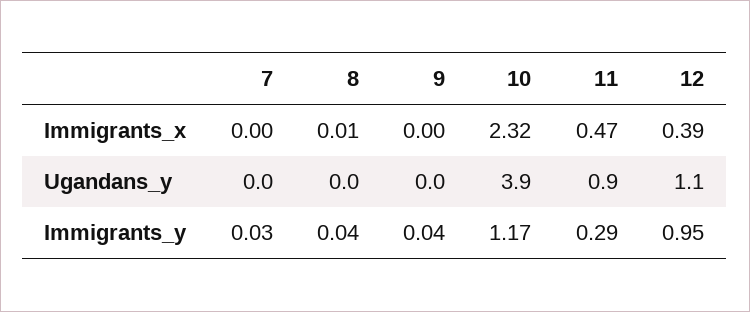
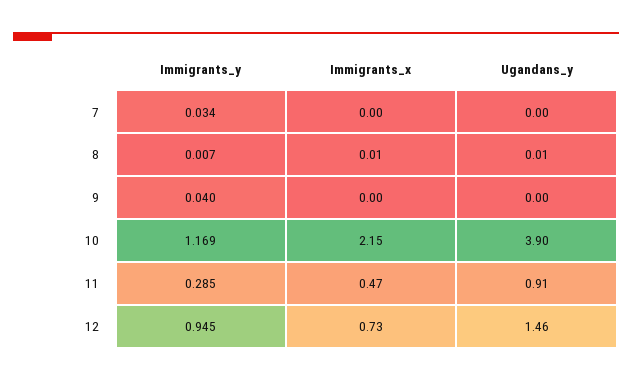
  {
    "7": {
      "Immigrants_x": 0,
      "Ugandans_y": 0,
      "Immigrants_y": 0.034
    },
    "8": {
      "Immigrants_x": 0.01,
      "Ugandans_y": 0.01,
-     "Immigrants_y": 0.04
+     "Immigrants_y": 0.007
    },
    "9": {
      "Immigrants_x": 0,
      "Ugandans_y": 0,
      "Immigrants_y": 0.04
    },
    "10": {
-     "Immigrants_x": 2.32,
+     "Immigrants_x": 2.15,
      "Ugandans_y": 3.9,
      "Immigrants_y": 1.169
    },
    "11": {
      "Immigrants_x": 0.47,
      "Ugandans_y": 0.91,
      "Immigrants_y": 0.285
    },
    "12": {
-     "Immigrants_x": 0.39,
+     "Immigrants_x": 0.73,
-     "Ugandans_y": 1.1,
+     "Ugandans_y": 1.46,
      "Immigrants_y": 0.945
    }
  }

